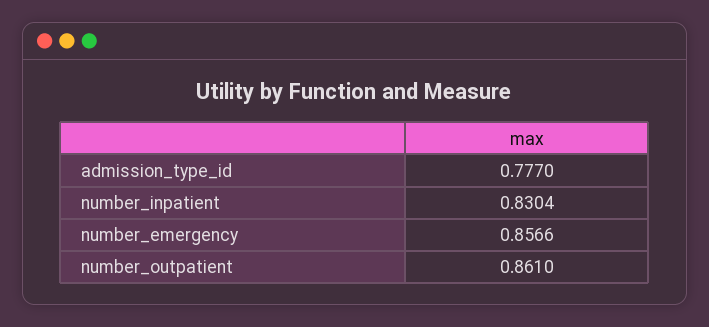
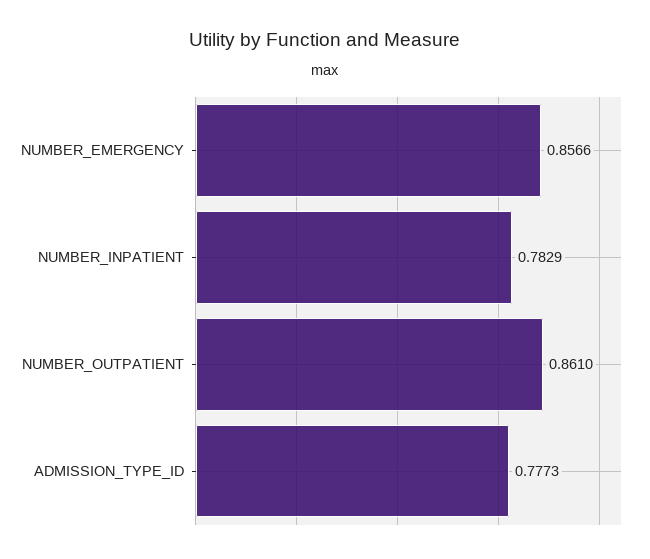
  {
-   "admission_type_id": 0.777,
+   "admission_type_id": 0.7773,
-   "number_inpatient": 0.8304,
+   "number_inpatient": 0.7829,
    "number_emergency": 0.8566,
    "number_outpatient": 0.861
  }

